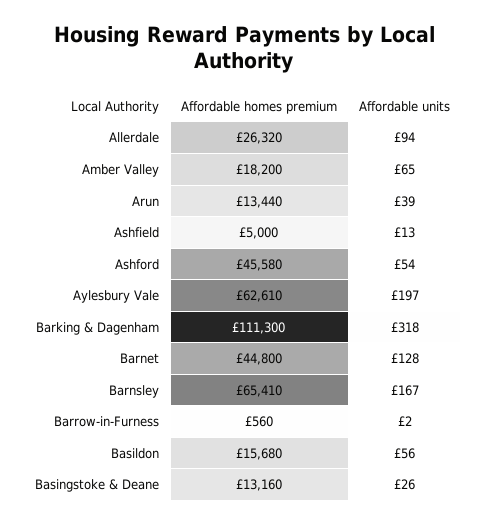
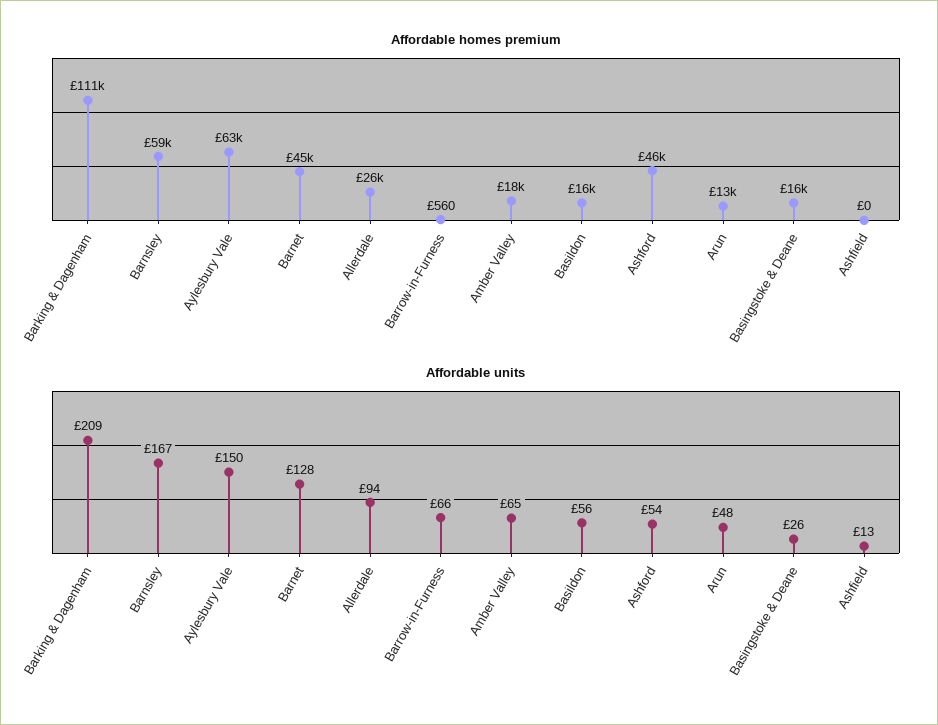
  {
    "Affordable homes premium": {
      "Allerdale": 26320,
      "Amber Valley": 18200,
      "Arun": 13440,
-     "Ashfield": 5000,
+     "Ashfield": 0,
      "Ashford": 45580,
      "Aylesbury Vale": 62610,
      "Barking & Dagenham": 111300,
      "Barnet": 44800,
-     "Barnsley": 65410,
+     "Barnsley": 59000,
      "Barrow-in-Furness": 560,
      "Basildon": 15680,
-     "Basingstoke & Deane": 13160
+     "Basingstoke & Deane": 16000
    },
    "Affordable units": {
      "Allerdale": 94,
      "Amber Valley": 65,
-     "Arun": 39,
+     "Arun": 48,
      "Ashfield": 13,
      "Ashford": 54,
-     "Aylesbury Vale": 197,
+     "Aylesbury Vale": 150,
-     "Barking & Dagenham": 318,
+     "Barking & Dagenham": 209,
      "Barnet": 128,
      "Barnsley": 167,
-     "Barrow-in-Furness": 2,
+     "Barrow-in-Furness": 66,
      "Basildon": 56,
      "Basingstoke & Deane": 26
    }
  }

